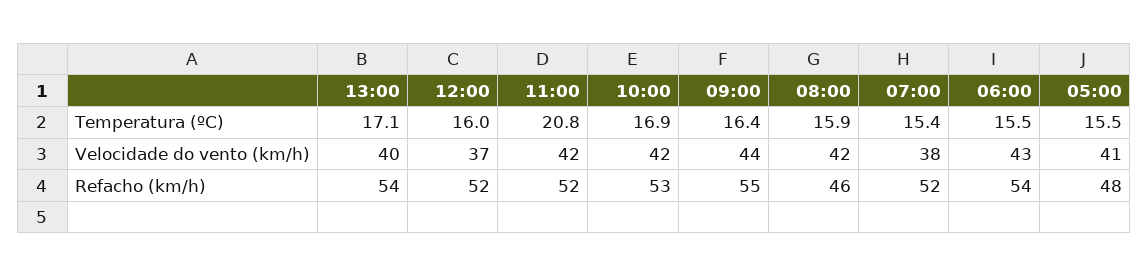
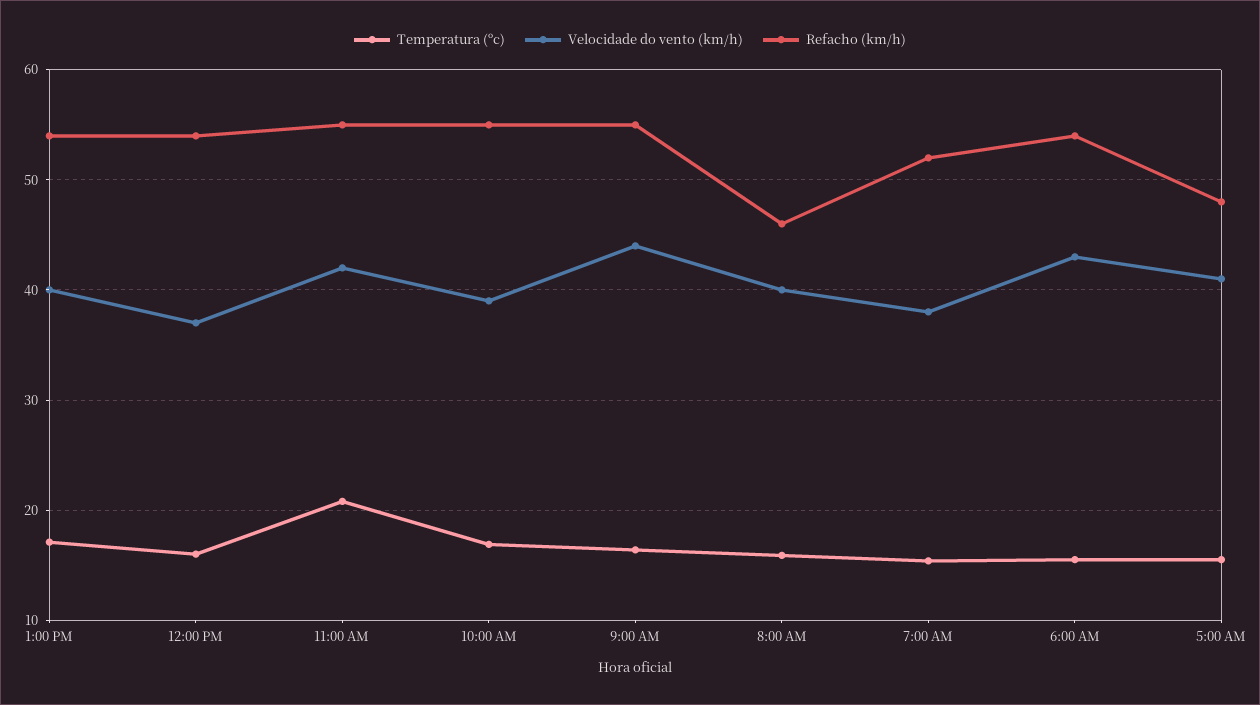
  {
    "Temperatura (ºC)": {
      "13:00": 17.1,
      "12:00": 16,
      "11:00": 20.8,
      "10:00": 16.9,
      "09:00": 16.4,
      "08:00": 15.9,
      "07:00": 15.4,
      "06:00": 15.5,
      "05:00": 15.5
    },
    "Velocidade do vento (km/h)": {
      "13:00": 40,
      "12:00": 37,
      "11:00": 42,
-     "10:00": 42,
+     "10:00": 39,
      "09:00": 44,
-     "08:00": 42,
+     "08:00": 40,
      "07:00": 38,
      "06:00": 43,
      "05:00": 41
    },
    "Refacho (km/h)": {
      "13:00": 54,
-     "12:00": 52,
+     "12:00": 54,
-     "11:00": 52,
+     "11:00": 55,
-     "10:00": 53,
+     "10:00": 55,
      "09:00": 55,
      "08:00": 46,
      "07:00": 52,
      "06:00": 54,
      "05:00": 48
    }
  }

